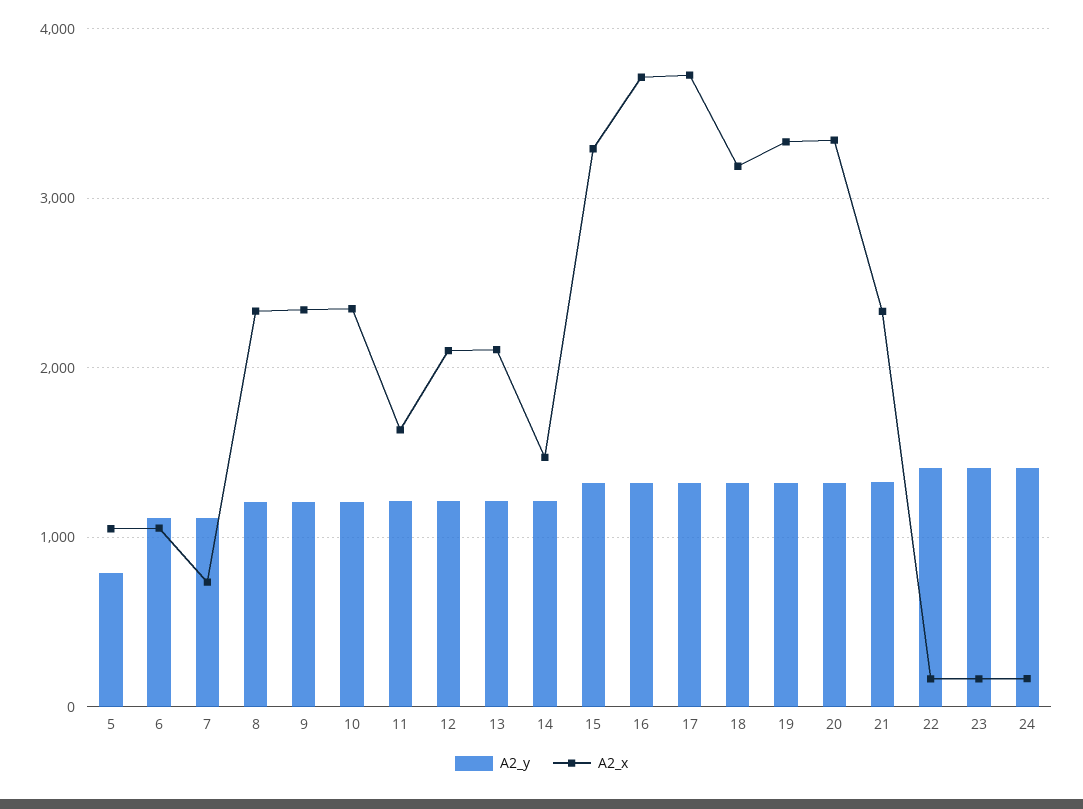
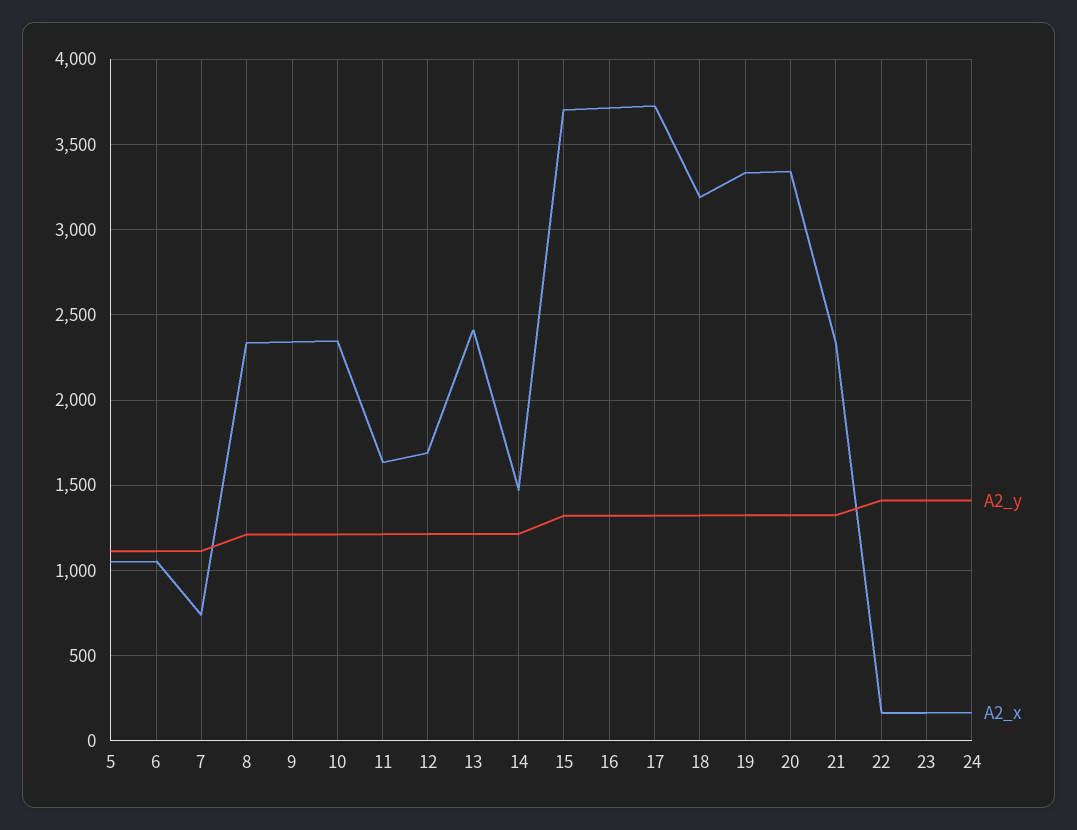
  {
    "A2_y": {
-     "5": 800,
+     "5": 1100,
      "6": 1100,
      "7": 1100,
      "8": 1200,
      "9": 1200,
      "10": 1200,
      "11": 1200,
      "12": 1200,
      "13": 1200,
      "14": 1200,
      "15": 1300,
      "16": 1300,
      "17": 1300,
      "18": 1300,
      "19": 1300,
      "20": 1300,
      "21": 1350,
      "22": 1400,
      "23": 1400,
      "24": 1400
    },
    "A2_x": {
      "5": 1050,
      "6": 1050,
      "7": 750,
      "8": 2350,
      "9": 2350,
      "10": 2350,
      "11": 1650,
-     "12": 2100,
+     "12": 1700,
-     "13": 2100,
+     "13": 2400,
      "14": 1450,
-     "15": 3300,
+     "15": 3700,
      "16": 3700,
      "17": 3750,
      "18": 3200,
      "19": 3350,
      "20": 3350,
      "21": 2350,
      "22": 150,
      "23": 150,
      "24": 150
    }
  }

